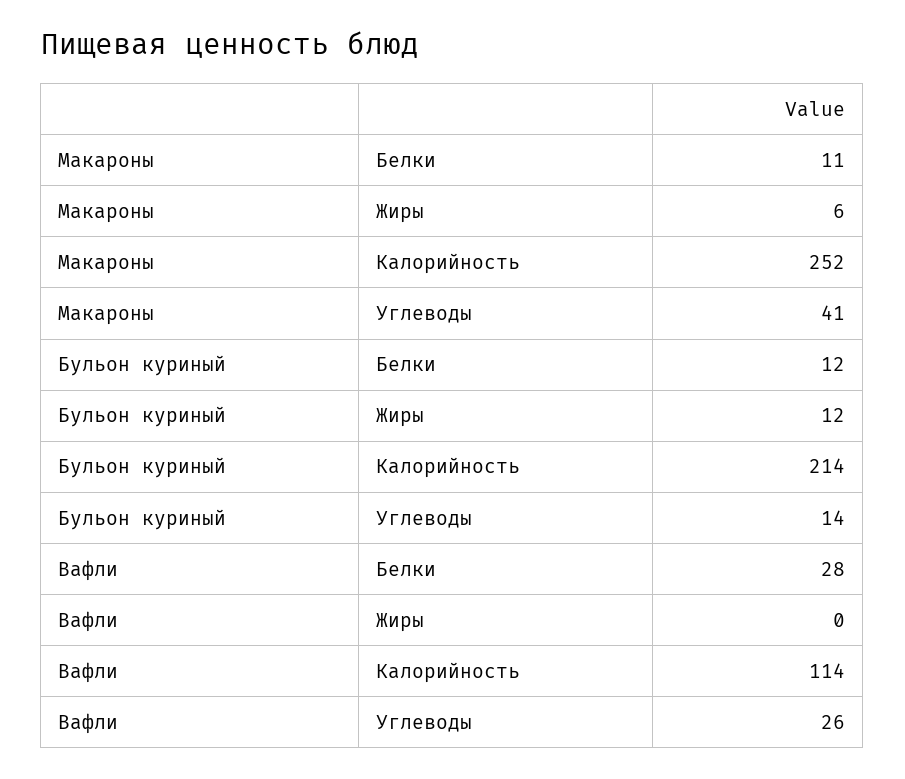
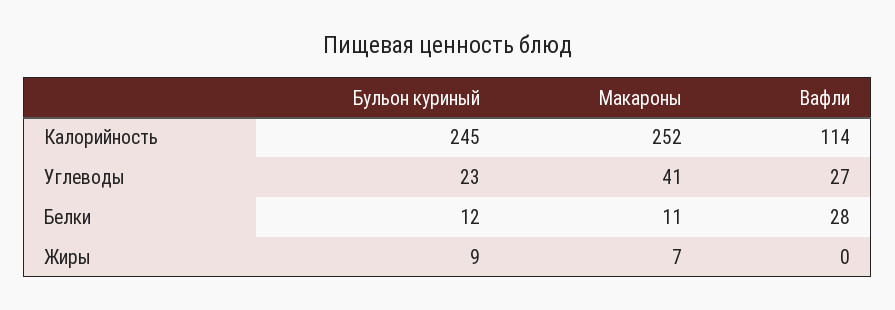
  {
    "Макароны": {
      "Белки": 11,
-     "Жиры": 6,
+     "Жиры": 7,
      "Калорийность": 252,
      "Углеводы": 41
    },
    "Бульон куриный": {
      "Белки": 12,
-     "Жиры": 12,
+     "Жиры": 9,
-     "Калорийность": 214,
+     "Калорийность": 245,
-     "Углеводы": 14
+     "Углеводы": 23
    },
    "Вафли": {
      "Белки": 28,
      "Жиры": 0,
      "Калорийность": 114,
-     "Углеводы": 26
+     "Углеводы": 27
    }
  }

